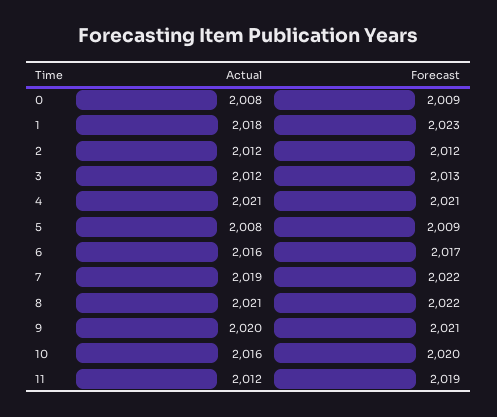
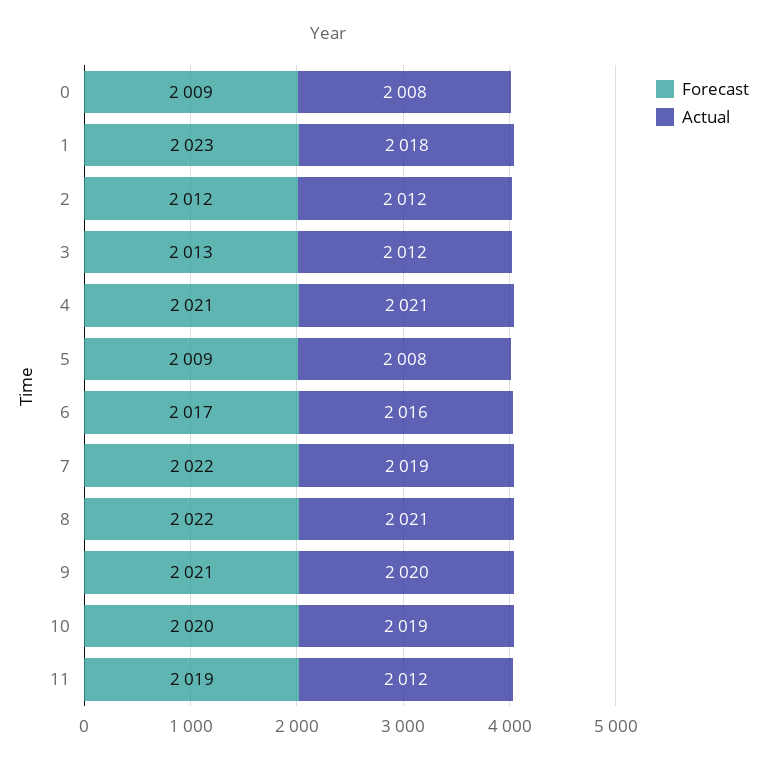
  {
    "Actual": {
      "0": 2008,
      "1": 2018,
      "2": 2012,
      "3": 2012,
      "4": 2021,
      "5": 2008,
      "6": 2016,
      "7": 2019,
      "8": 2021,
      "9": 2020,
-     "10": 2016,
+     "10": 2019,
      "11": 2012
    },
    "Forecast": {
      "0": 2009,
      "1": 2023,
      "2": 2012,
      "3": 2013,
      "4": 2021,
      "5": 2009,
      "6": 2017,
      "7": 2022,
      "8": 2022,
      "9": 2021,
      "10": 2020,
      "11": 2019
    }
  }

